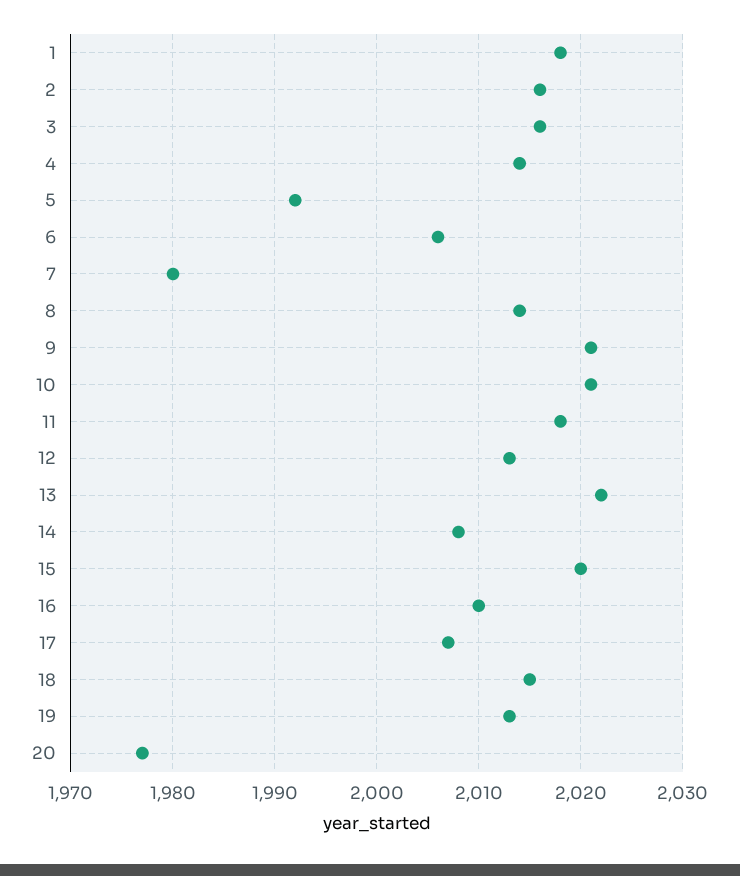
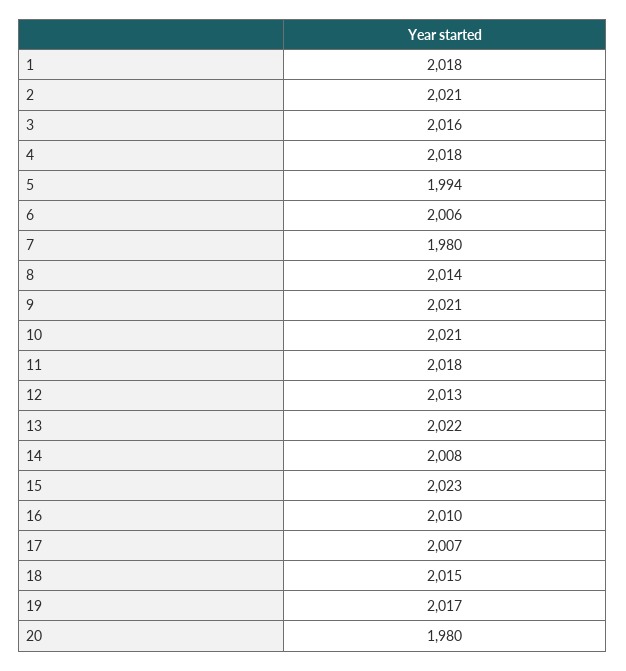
  {
    "1": 2018,
-   "2": 2016,
+   "2": 2021,
    "3": 2016,
-   "4": 2014,
+   "4": 2018,
-   "5": 1992,
+   "5": 1994,
    "6": 2006,
    "7": 1980,
    "8": 2014,
    "9": 2021,
    "10": 2021,
    "11": 2018,
    "12": 2013,
    "13": 2022,
    "14": 2008,
-   "15": 2020,
+   "15": 2023,
    "16": 2010,
    "17": 2007,
    "18": 2015,
-   "19": 2013,
+   "19": 2017,
-   "20": 1977
+   "20": 1980
  }

